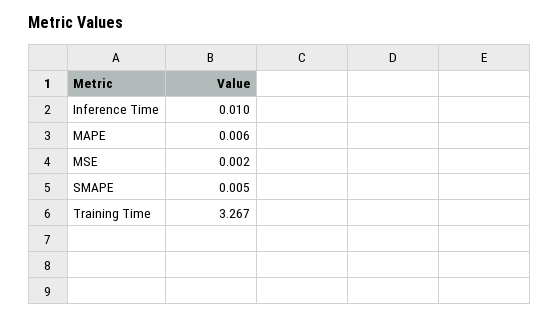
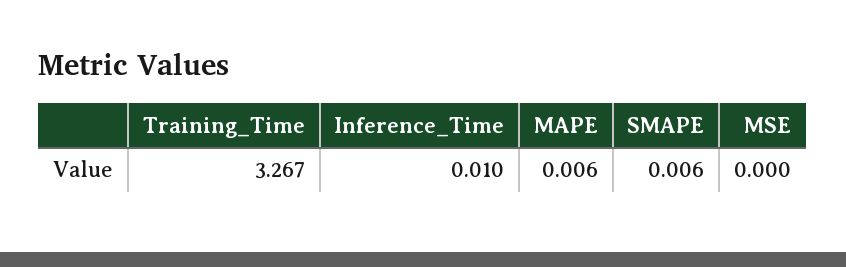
  {
    "Inference Time": 0.01,
    "MAPE": 0.006,
-   "MSE": 0.002,
+   "MSE": 0,
-   "SMAPE": 0.005,
+   "SMAPE": 0.006,
    "Training Time": 3.267
  }

